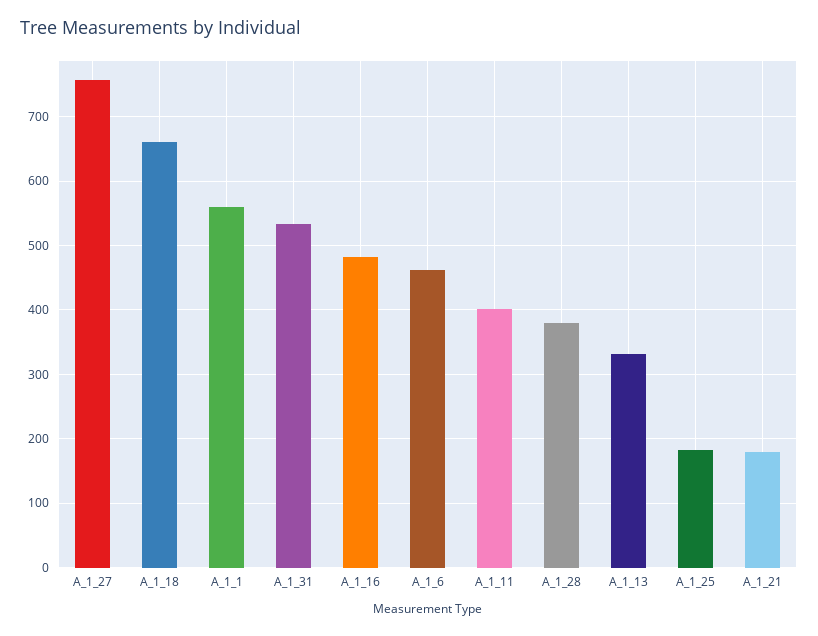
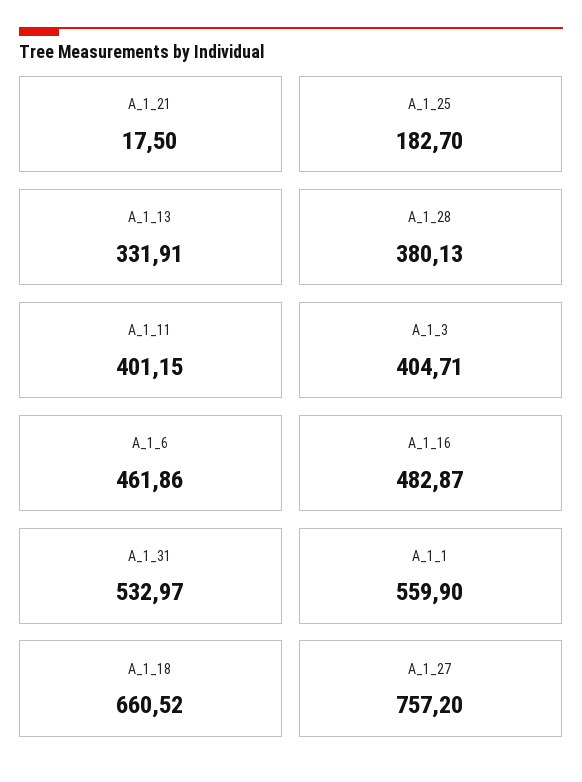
  {
    "A_1_27": 757.2,
    "A_1_18": 660.52,
    "A_1_1": 559.9,
    "A_1_31": 532.97,
    "A_1_16": 482.87,
    "A_1_6": 461.86,
    "A_1_11": 401.15,
    "A_1_28": 380.13,
    "A_1_13": 331.91,
    "A_1_25": 182.7,
-   "A_1_21": 180
+   "A_1_21": 17.5,
+   "A_1_3": 404.71
  }

